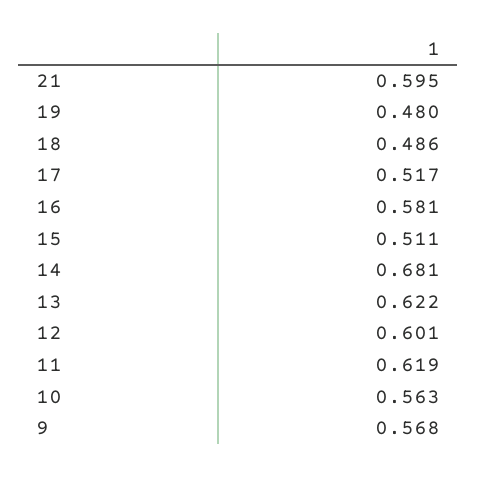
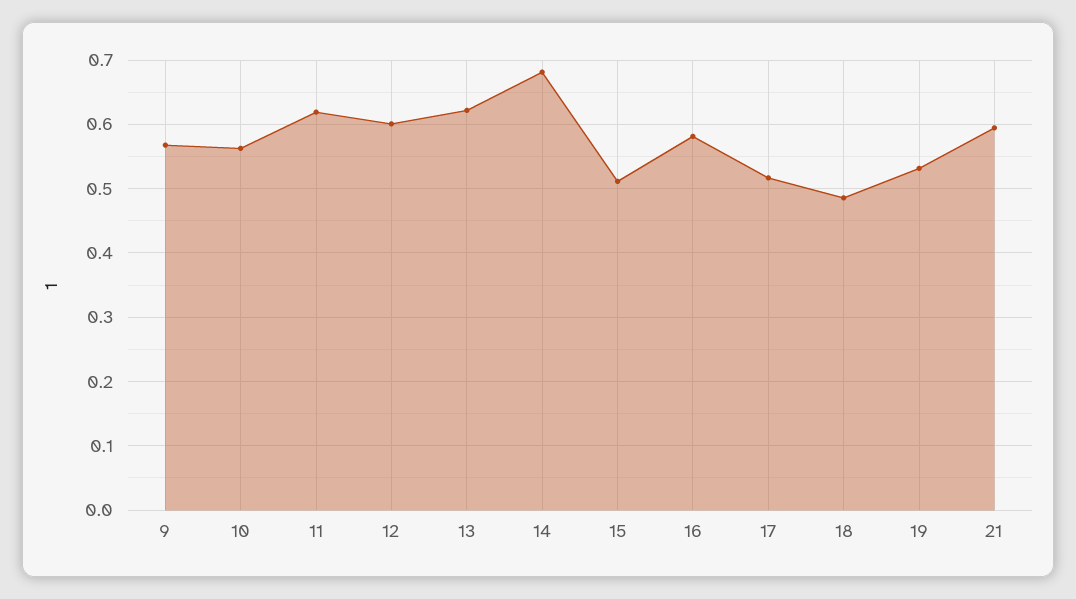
  {
    "21": 0.595,
-   "19": 0.48,
+   "19": 0.53,
    "18": 0.486,
    "17": 0.517,
    "16": 0.581,
    "15": 0.511,
    "14": 0.681,
    "13": 0.622,
    "12": 0.601,
    "11": 0.619,
    "10": 0.563,
    "9": 0.568
  }

